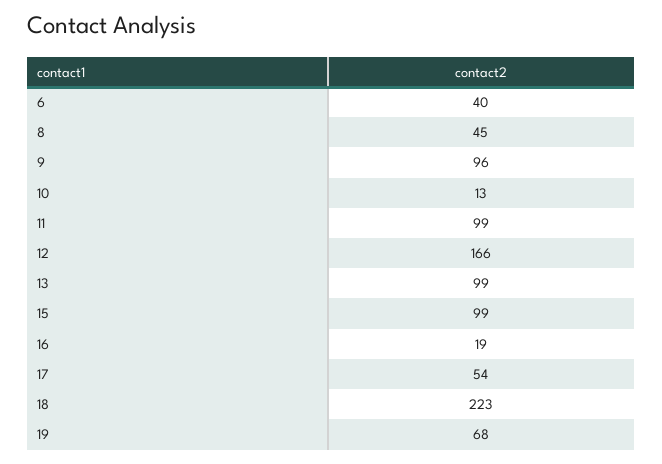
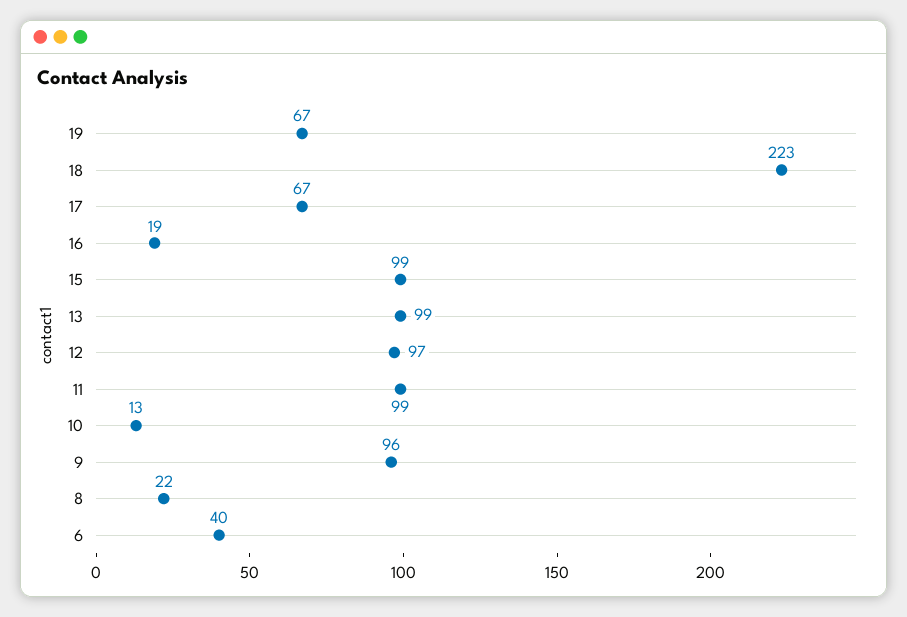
  {
    "6": 40,
-   "8": 45,
+   "8": 22,
    "9": 96,
    "10": 13,
    "11": 99,
-   "12": 166,
+   "12": 97,
    "13": 99,
    "15": 99,
    "16": 19,
-   "17": 54,
+   "17": 67,
    "18": 223,
-   "19": 68
+   "19": 67
  }

